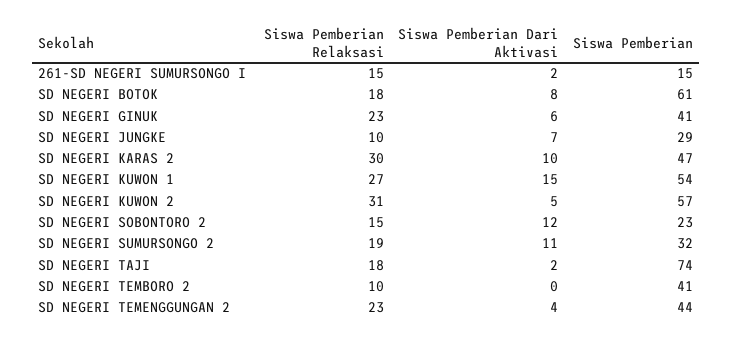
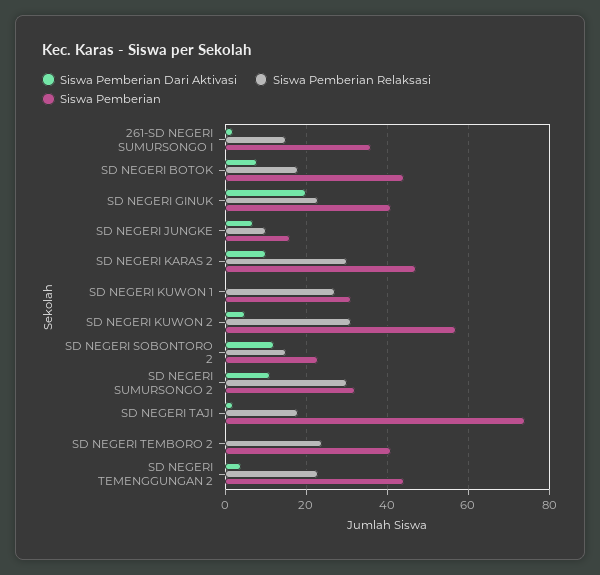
  {
    "Siswa Pemberian Relaksasi": {
      "261-SD NEGERI SUMURSONGO I": 15,
      "SD NEGERI BOTOK": 18,
      "SD NEGERI GINUK": 23,
      "SD NEGERI JUNGKE": 10,
      "SD NEGERI KARAS 2": 30,
      "SD NEGERI KUWON 1": 27,
      "SD NEGERI KUWON 2": 31,
      "SD NEGERI SOBONTORO 2": 15,
-     "SD NEGERI SUMURSONGO 2": 19,
+     "SD NEGERI SUMURSONGO 2": 30,
      "SD NEGERI TAJI": 18,
-     "SD NEGERI TEMBORO 2": 10,
+     "SD NEGERI TEMBORO 2": 25,
      "SD NEGERI TEMENGGUNGAN 2": 23
    },
    "Siswa Pemberian Dari Aktivasi": {
      "261-SD NEGERI SUMURSONGO I": 2,
      "SD NEGERI BOTOK": 8,
-     "SD NEGERI GINUK": 6,
+     "SD NEGERI GINUK": 20,
      "SD NEGERI JUNGKE": 7,
      "SD NEGERI KARAS 2": 10,
-     "SD NEGERI KUWON 1": 15,
+     "SD NEGERI KUWON 1": 0,
      "SD NEGERI KUWON 2": 5,
      "SD NEGERI SOBONTORO 2": 12,
      "SD NEGERI SUMURSONGO 2": 11,
      "SD NEGERI TAJI": 2,
      "SD NEGERI TEMBORO 2": 0,
      "SD NEGERI TEMENGGUNGAN 2": 4
    },
    "Siswa Pemberian": {
-     "261-SD NEGERI SUMURSONGO I": 15,
+     "261-SD NEGERI SUMURSONGO I": 35,
-     "SD NEGERI BOTOK": 61,
+     "SD NEGERI BOTOK": 45,
      "SD NEGERI GINUK": 41,
-     "SD NEGERI JUNGKE": 29,
+     "SD NEGERI JUNGKE": 15,
      "SD NEGERI KARAS 2": 47,
-     "SD NEGERI KUWON 1": 54,
+     "SD NEGERI KUWON 1": 30,
      "SD NEGERI KUWON 2": 57,
      "SD NEGERI SOBONTORO 2": 23,
      "SD NEGERI SUMURSONGO 2": 32,
      "SD NEGERI TAJI": 74,
      "SD NEGERI TEMBORO 2": 41,
      "SD NEGERI TEMENGGUNGAN 2": 44
    }
  }

